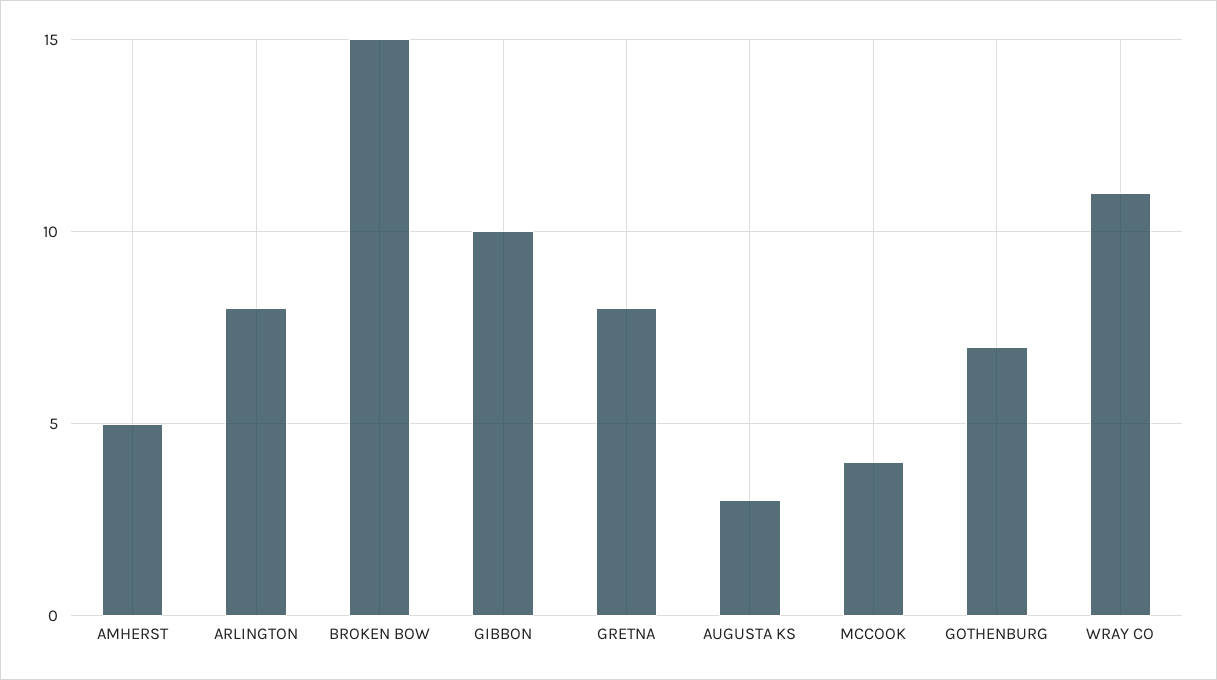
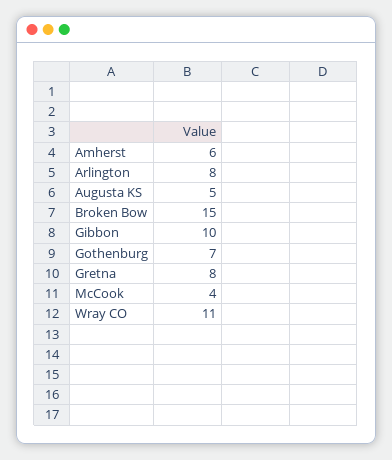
  {
-   "AMHERST": 5,
+   "AMHERST": 6,
    "ARLINGTON": 8,
    "BROKEN BOW": 15,
    "GIBBON": 10,
    "GRETNA": 8,
-   "AUGUSTA KS": 3,
+   "AUGUSTA KS": 5,
    "MCCOOK": 4,
    "GOTHENBURG": 7,
    "WRAY CO": 11
  }

